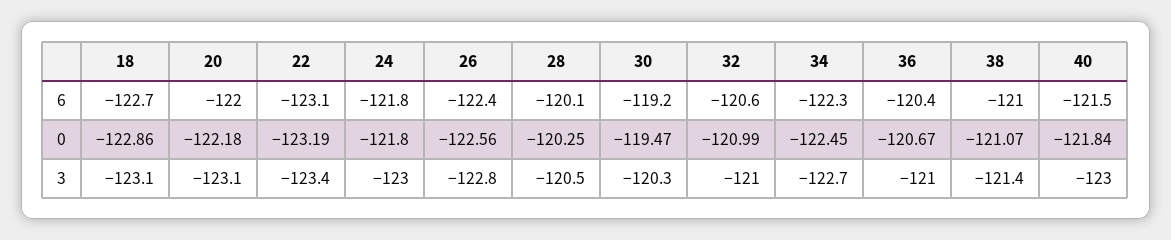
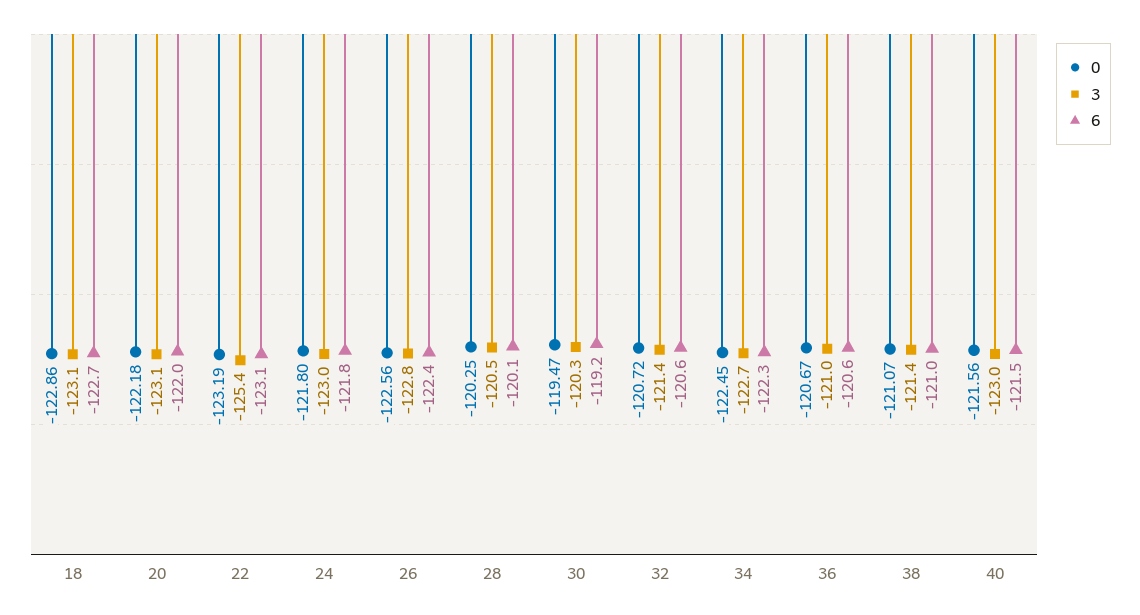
  {
    "6": {
      "18": -122.7,
      "20": -122,
      "22": -123.1,
      "24": -121.8,
      "26": -122.4,
      "28": -120.1,
      "30": -119.2,
      "32": -120.6,
      "34": -122.3,
-     "36": -120.4,
+     "36": -120.6,
      "38": -121,
      "40": -121.5
    },
    "0": {
      "18": -122.86,
      "20": -122.18,
      "22": -123.19,
      "24": -121.8,
      "26": -122.56,
      "28": -120.25,
      "30": -119.47,
-     "32": -120.99,
+     "32": -120.72,
      "34": -122.45,
      "36": -120.67,
      "38": -121.07,
-     "40": -121.84
+     "40": -121.56
    },
    "3": {
      "18": -123.1,
      "20": -123.1,
-     "22": -123.4,
+     "22": -125.4,
      "24": -123,
      "26": -122.8,
      "28": -120.5,
      "30": -120.3,
-     "32": -121,
+     "32": -121.4,
      "34": -122.7,
      "36": -121,
      "38": -121.4,
      "40": -123
    }
  }

